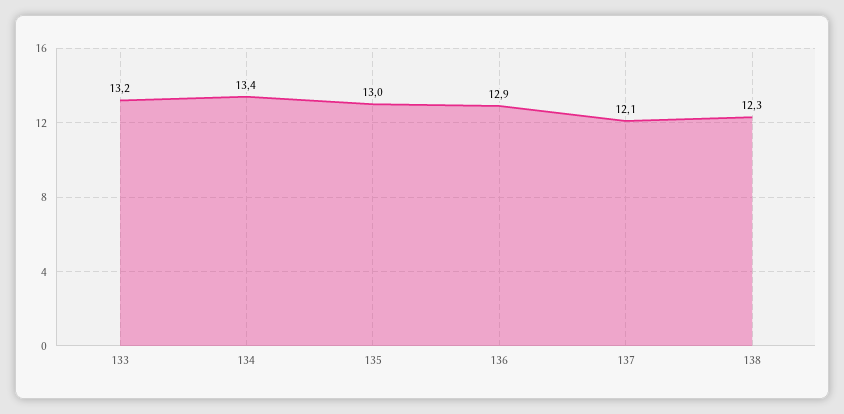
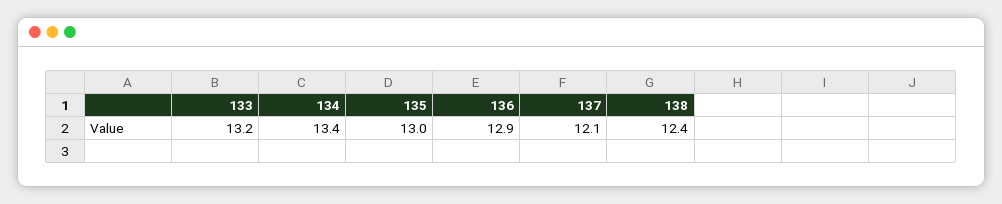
  {
    "133": 13.2,
    "134": 13.4,
    "135": 13,
    "136": 12.9,
    "137": 12.1,
-   "138": 12.3
+   "138": 12.4
  }

